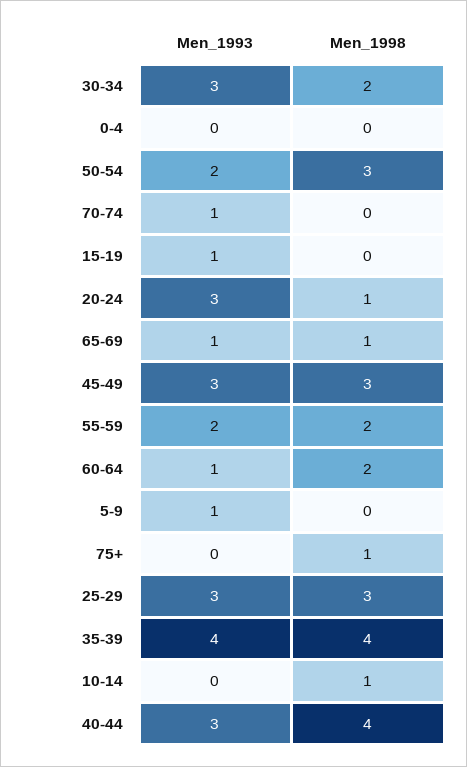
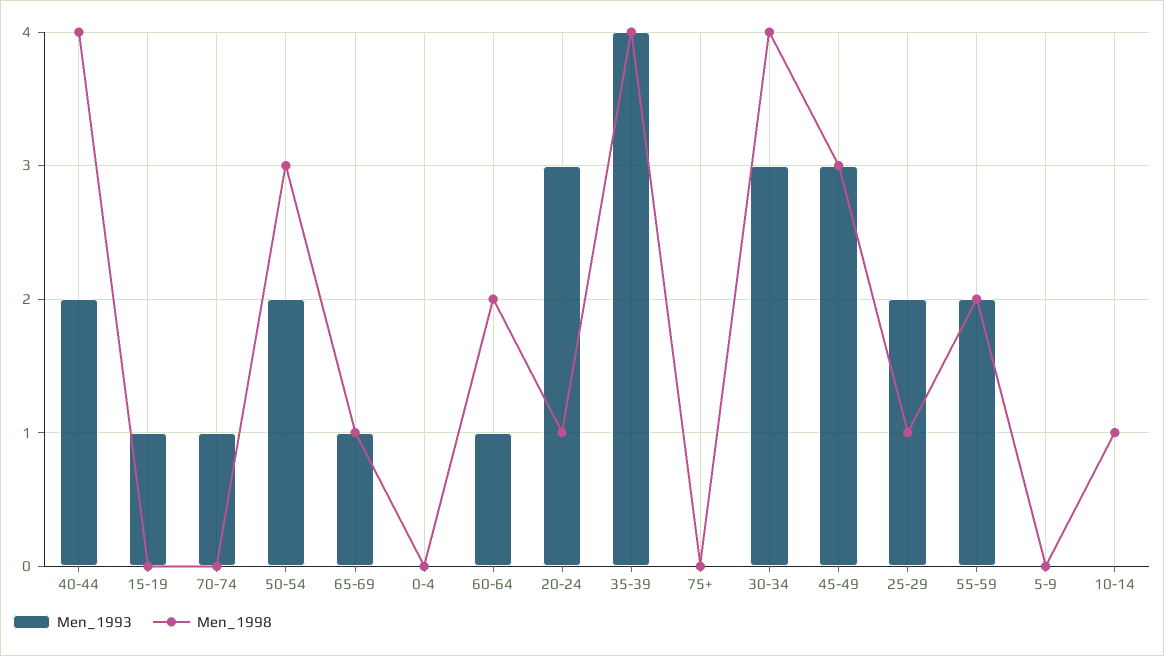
  {
    "Men_1993": {
      "30-34": 3,
      "0-4": 0,
      "50-54": 2,
      "70-74": 1,
      "15-19": 1,
      "20-24": 3,
      "65-69": 1,
      "45-49": 3,
      "55-59": 2,
      "60-64": 1,
-     "5-9": 1,
+     "5-9": 0,
      "75+": 0,
-     "25-29": 3,
+     "25-29": 2,
      "35-39": 4,
      "10-14": 0,
-     "40-44": 3
+     "40-44": 2
    },
    "Men_1998": {
-     "30-34": 2,
+     "30-34": 4,
      "0-4": 0,
      "50-54": 3,
      "70-74": 0,
      "15-19": 0,
      "20-24": 1,
      "65-69": 1,
      "45-49": 3,
      "55-59": 2,
      "60-64": 2,
      "5-9": 0,
-     "75+": 1,
+     "75+": 0,
-     "25-29": 3,
+     "25-29": 1,
      "35-39": 4,
      "10-14": 1,
      "40-44": 4
    }
  }

